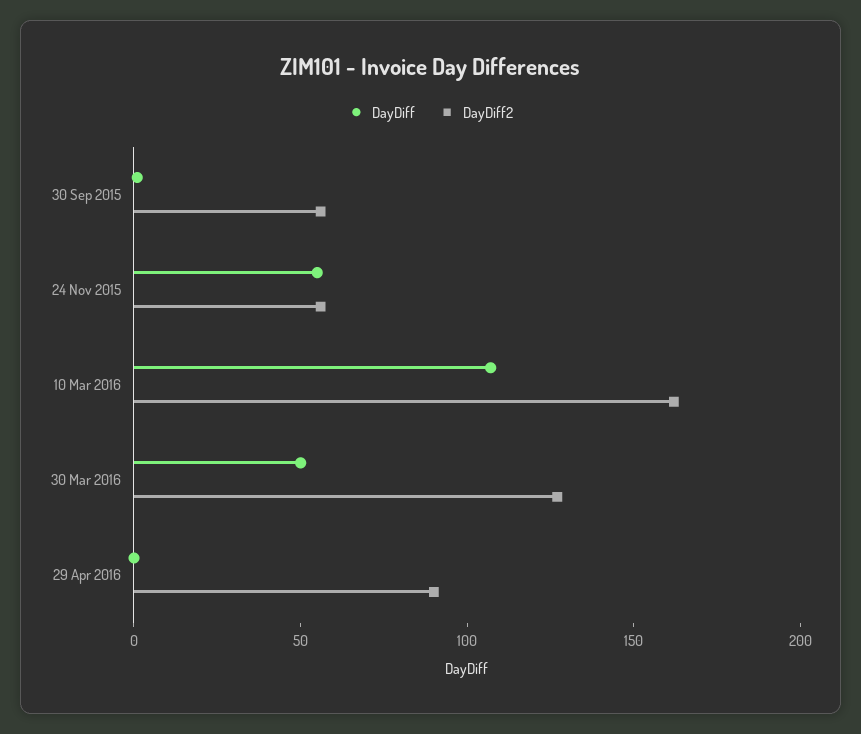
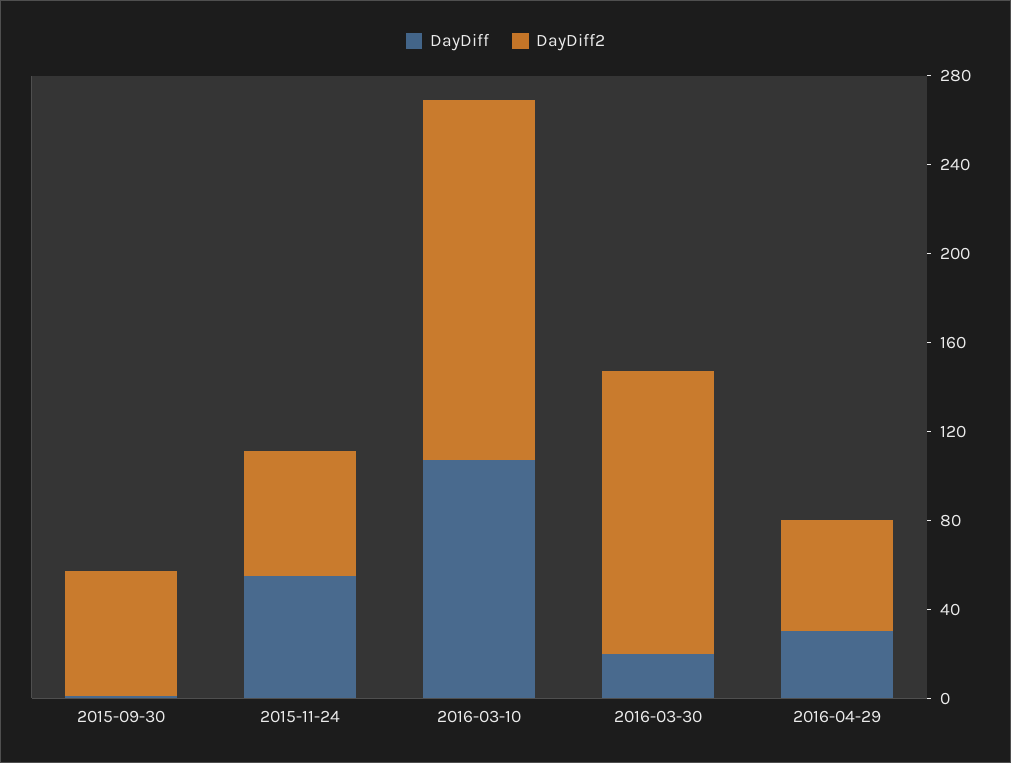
  {
    "DayDiff": {
      "30 Sep 2015": 0,
      "24 Nov 2015": 60,
      "10 Mar 2016": 110,
-     "30 Mar 2016": 50,
+     "30 Mar 2016": 20,
-     "29 Apr 2016": 0
+     "29 Apr 2016": 30
    },
    "DayDiff2": {
      "30 Sep 2015": 60,
      "24 Nov 2015": 60,
      "10 Mar 2016": 160,
      "30 Mar 2016": 130,
-     "29 Apr 2016": 90
+     "29 Apr 2016": 50
    }
  }

